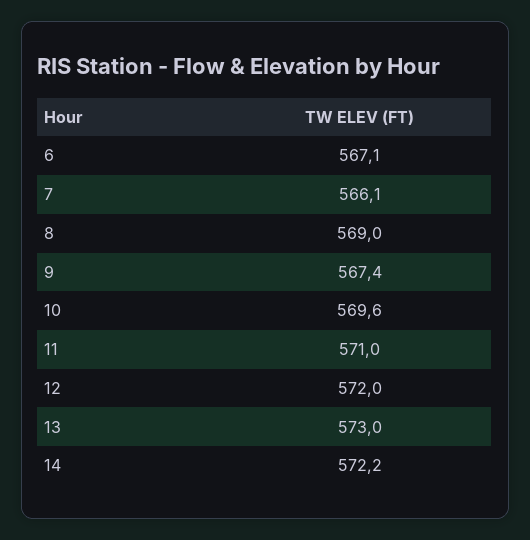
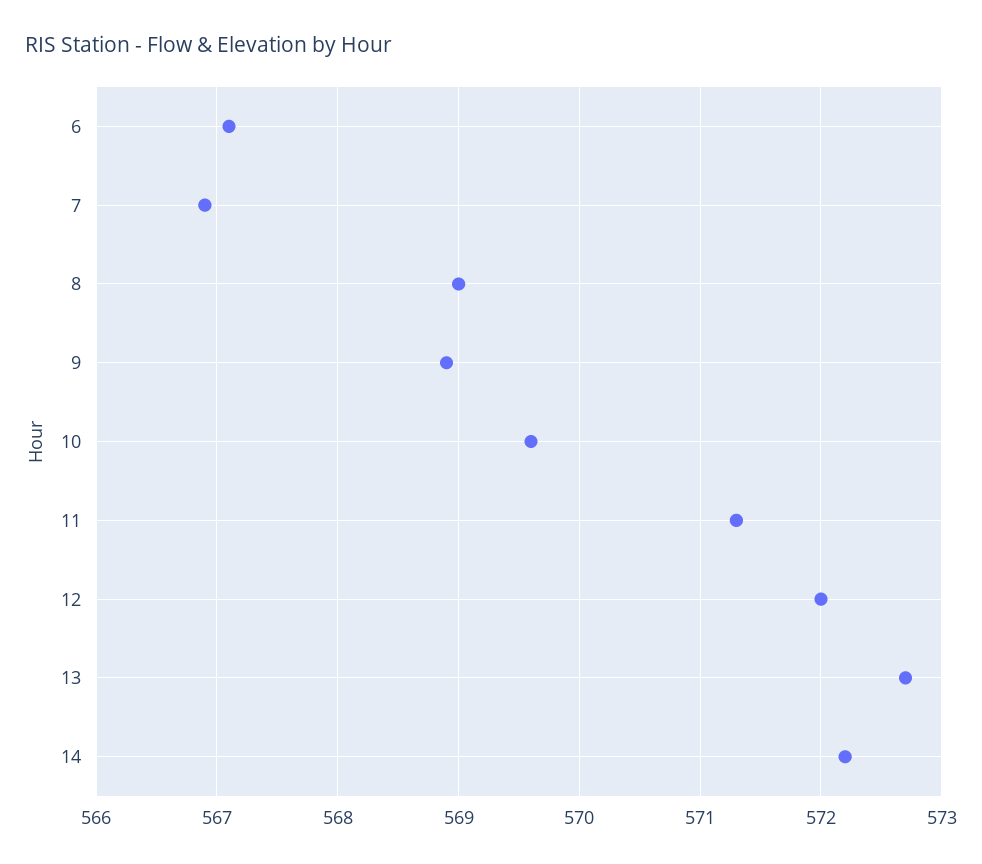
  {
    "6": 567.1,
-   "7": 566.1,
+   "7": 566.9,
    "8": 569,
-   "9": 567.4,
+   "9": 568.9,
    "10": 569.6,
-   "11": 571,
+   "11": 571.3,
    "12": 572,
-   "13": 573,
+   "13": 572.7,
    "14": 572.2
  }

